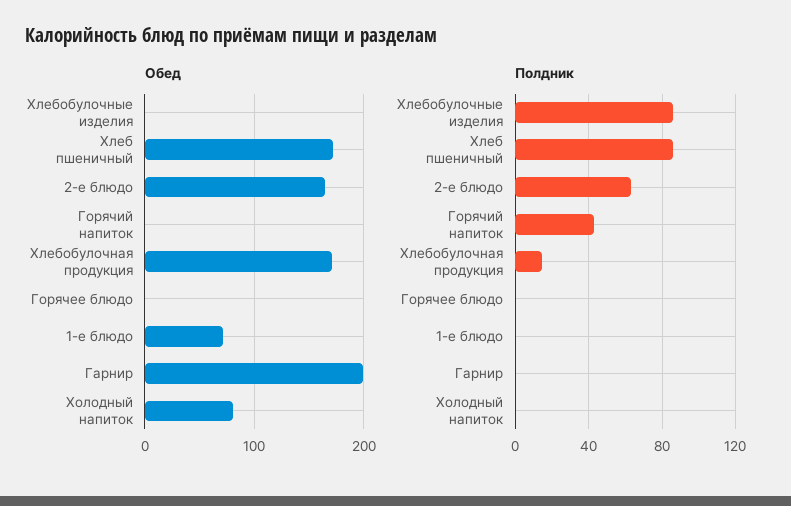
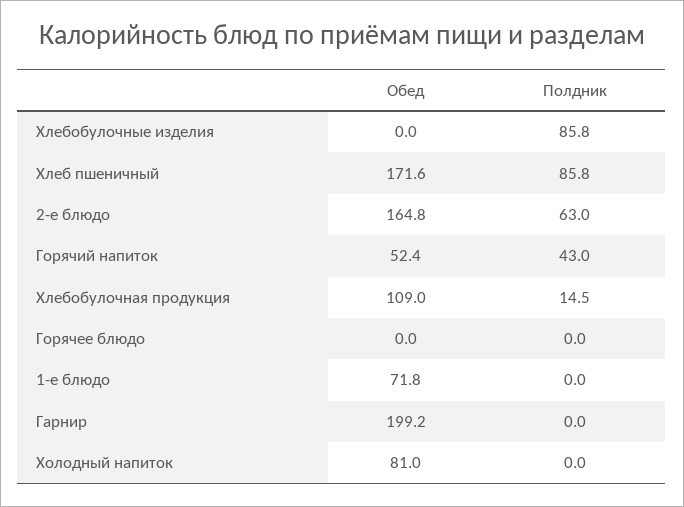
  {
    "Обед": {
      "Хлебобулочные изделия": 0,
      "Хлеб пшеничный": 171.6,
      "2-е блюдо": 164.8,
-     "Горячий напиток": 0,
+     "Горячий напиток": 52.4,
-     "Хлебобулочная продукция": 170,
+     "Хлебобулочная продукция": 109,
      "Горячее блюдо": 0,
      "1-е блюдо": 71.8,
      "Гарнир": 199.2,
      "Холодный напиток": 81
    },
    "Полдник": {
      "Хлебобулочные изделия": 85.8,
      "Хлеб пшеничный": 85.8,
      "2-е блюдо": 63,
      "Горячий напиток": 43,
      "Хлебобулочная продукция": 14.5,
      "Горячее блюдо": 0,
      "1-е блюдо": 0,
      "Гарнир": 0,
      "Холодный напиток": 0
    }
  }

